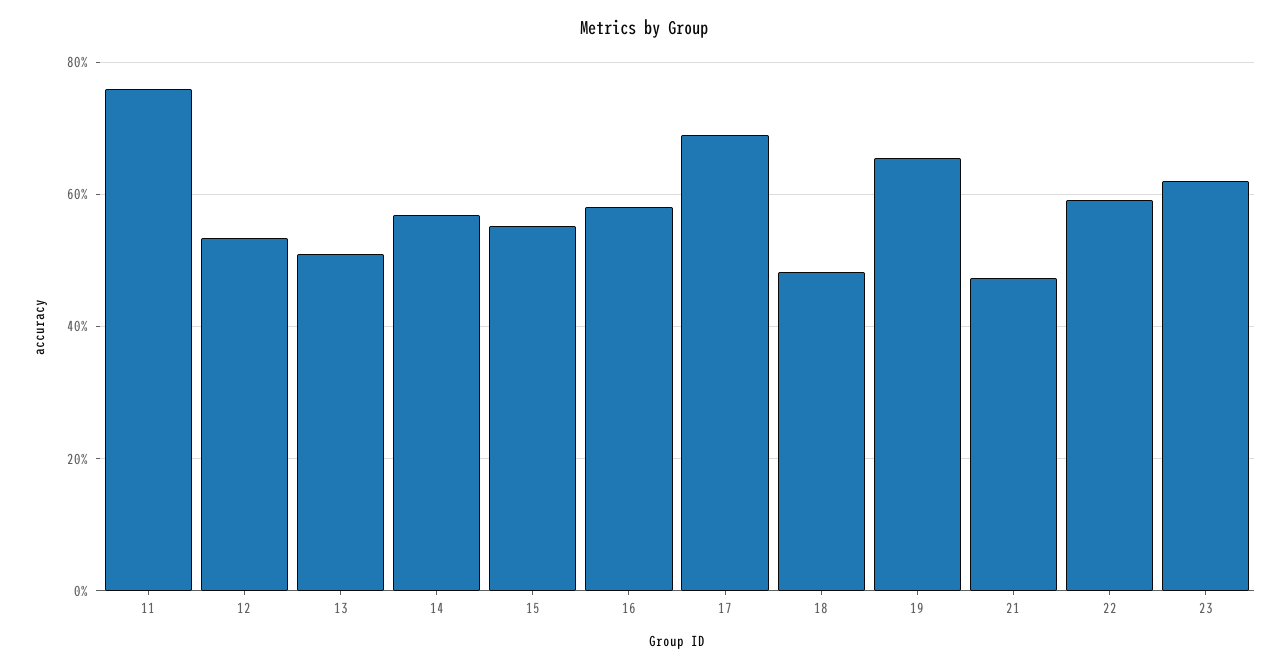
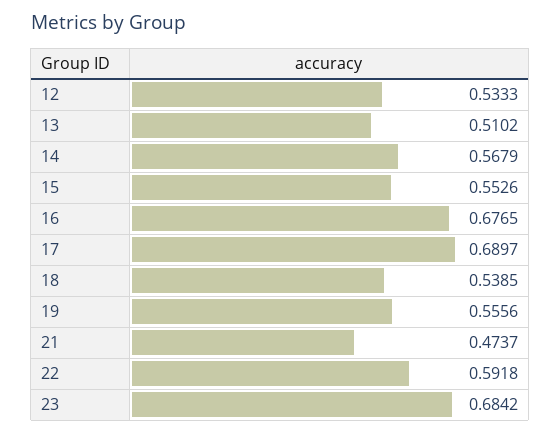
  {
-   "11": 0.76,
    "12": 0.5333,
    "13": 0.5102,
    "14": 0.5679,
    "15": 0.5526,
-   "16": 0.58,
+   "16": 0.6765,
    "17": 0.6897,
-   "18": 0.48,
+   "18": 0.5385,
-   "19": 0.66,
+   "19": 0.5556,
    "21": 0.4737,
    "22": 0.5918,
-   "23": 0.62
+   "23": 0.6842
  }

